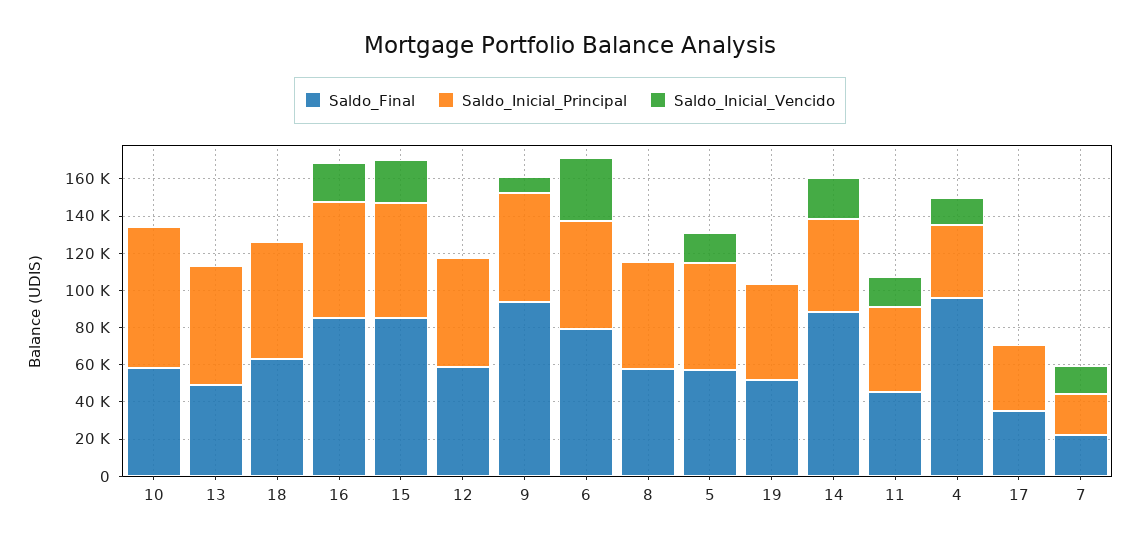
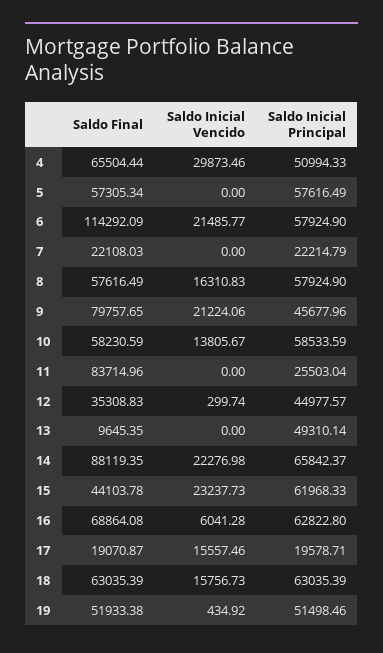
  {
    "Saldo_Final": {
      "10": 58230.59,
-     "13": 50000,
+     "13": 9645.35,
      "18": 63035.39,
-     "16": 85000,
+     "16": 68864.08,
-     "15": 85000,
+     "15": 44103.78,
-     "12": 60000,
+     "12": 35308.83,
-     "9": 95000,
+     "9": 79757.65,
-     "6": 80000,
+     "6": 114292.09,
      "8": 57616.49,
      "5": 57305.34,
      "19": 51933.38,
      "14": 88119.35,
-     "11": 45000,
+     "11": 83714.96,
-     "4": 95000,
+     "4": 65504.44,
-     "17": 35000,
+     "17": 19070.87,
      "7": 22108.03
    },
    "Saldo_Inicial_Principal": {
-     "10": 75000,
+     "10": 58533.59,
-     "13": 65000,
+     "13": 49310.14,
      "18": 63035.39,
      "16": 62822.8,
      "15": 61968.33,
-     "12": 60000,
+     "12": 44977.57,
-     "9": 60000,
+     "9": 45677.96,
      "6": 57924.9,
      "8": 57924.9,
      "5": 57616.49,
      "19": 51498.46,
-     "14": 50000,
+     "14": 65842.37,
-     "11": 45000,
+     "11": 25503.04,
-     "4": 40000,
+     "4": 50994.33,
-     "17": 35000,
+     "17": 19578.71,
      "7": 22214.79
    },
    "Saldo_Inicial_Vencido": {
-     "10": 0,
+     "10": 13805.67,
      "13": 0,
-     "18": 0,
+     "18": 15756.73,
-     "16": 20000,
+     "16": 6041.28,
      "15": 23237.73,
      "12": 299.74,
-     "9": 10000,
+     "9": 21224.06,
-     "6": 35000,
+     "6": 21485.77,
-     "8": 0,
+     "8": 16310.83,
-     "5": 15000,
+     "5": 0,
      "19": 434.92,
      "14": 22276.98,
-     "11": 15000,
+     "11": 0,
-     "4": 15000,
+     "4": 29873.46,
-     "17": 0,
+     "17": 15557.46,
-     "7": 15000
+     "7": 0
    }
  }

